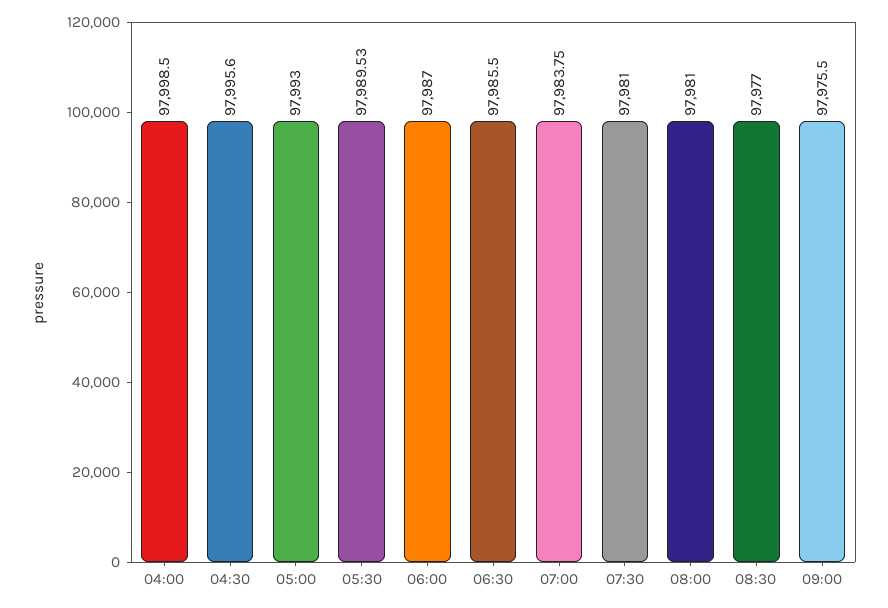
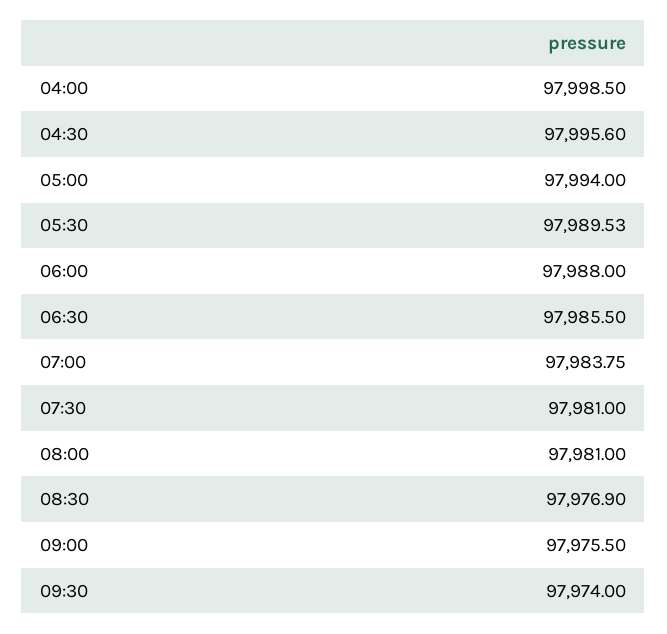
  {
    "04:00": 97998.5,
    "04:30": 97995.6,
-   "05:00": 97993,
+   "05:00": 97994,
    "05:30": 97989.53,
-   "06:00": 97987,
+   "06:00": 97988,
    "06:30": 97985.5,
    "07:00": 97983.75,
    "07:30": 97981,
    "08:00": 97981,
-   "08:30": 97977,
+   "08:30": 97976.9,
-   "09:00": 97975.5
+   "09:00": 97975.5,
+   "09:30": 97974
  }

